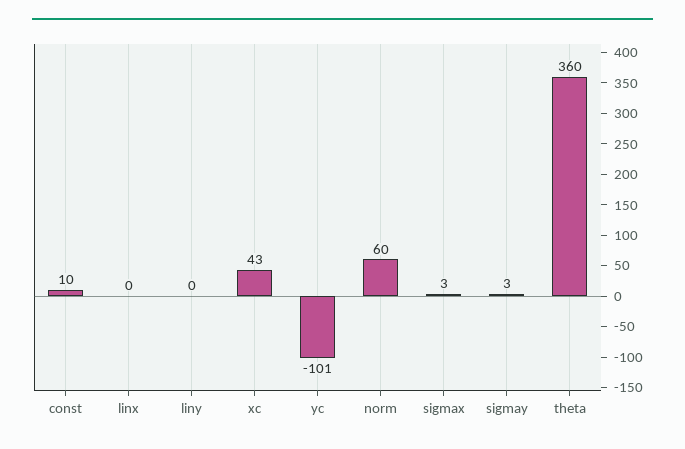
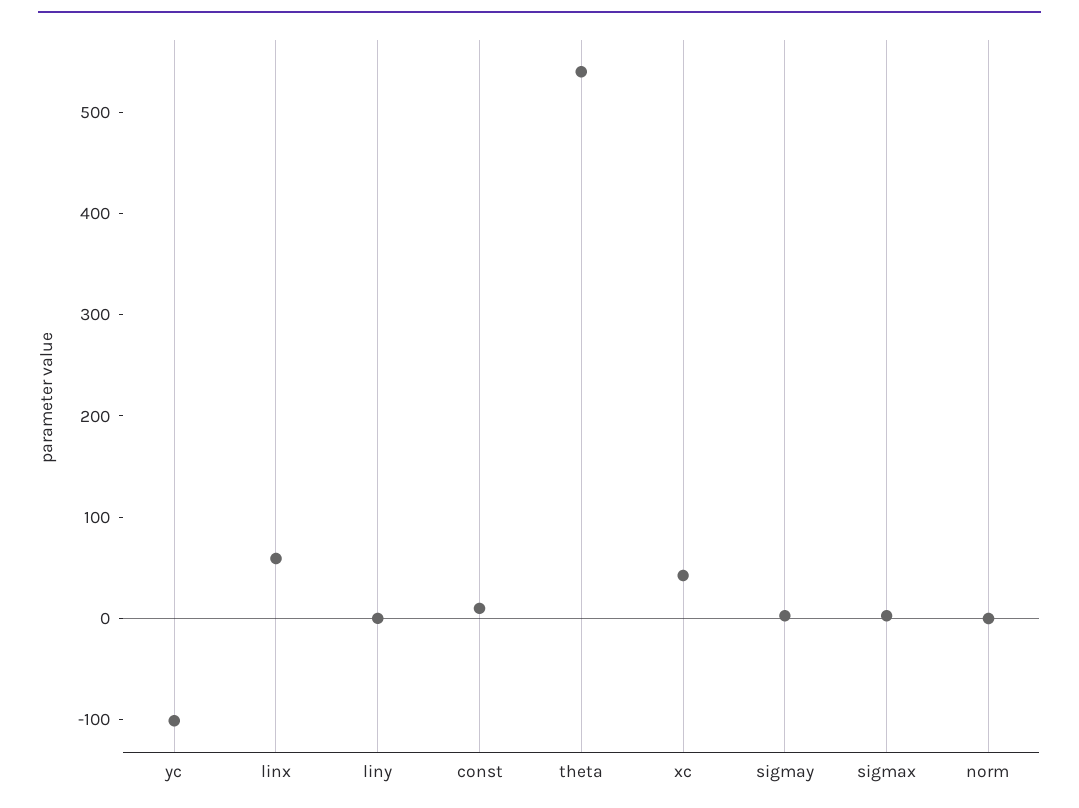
  {
    "const": 10,
-   "linx": 0,
+   "linx": 60,
    "liny": 0,
    "xc": 43,
    "yc": -101,
-   "norm": 60,
+   "norm": 0,
    "sigmax": 3,
    "sigmay": 3,
-   "theta": 360
+   "theta": 540
  }

